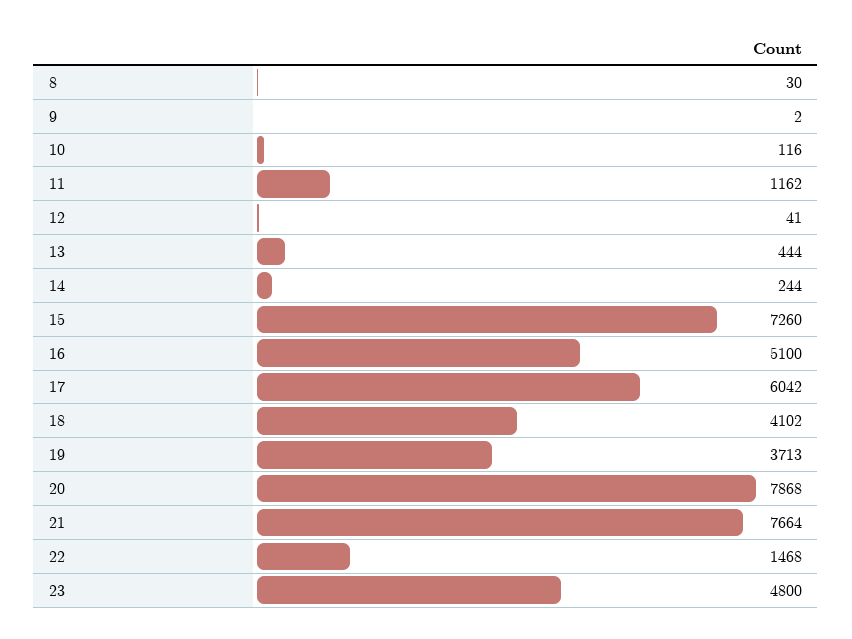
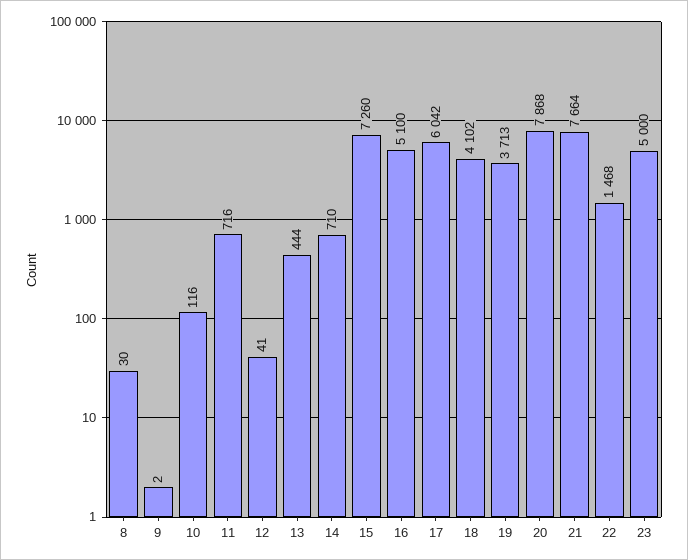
  {
    "8": 30,
    "9": 2,
    "10": 116,
-   "11": 1162,
+   "11": 716,
    "12": 41,
    "13": 444,
-   "14": 244,
+   "14": 710,
    "15": 7260,
    "16": 5100,
    "17": 6042,
    "18": 4102,
    "19": 3713,
    "20": 7868,
    "21": 7664,
    "22": 1468,
-   "23": 4800
+   "23": 5000
  }

